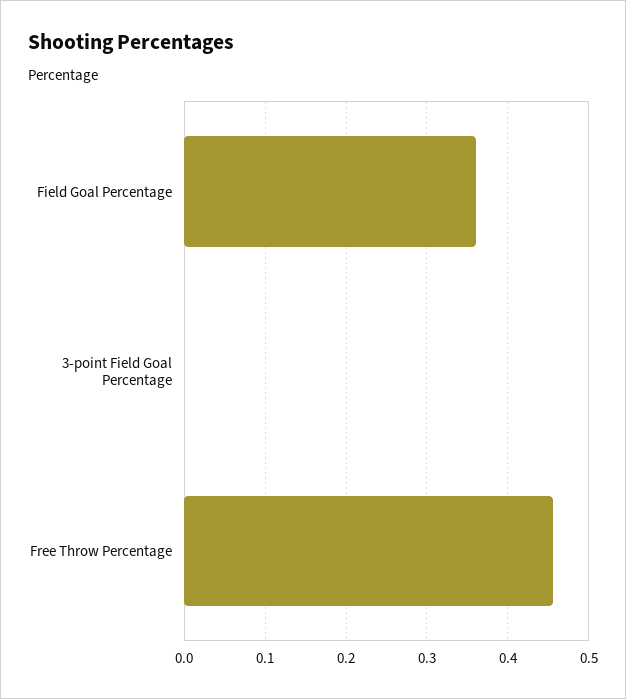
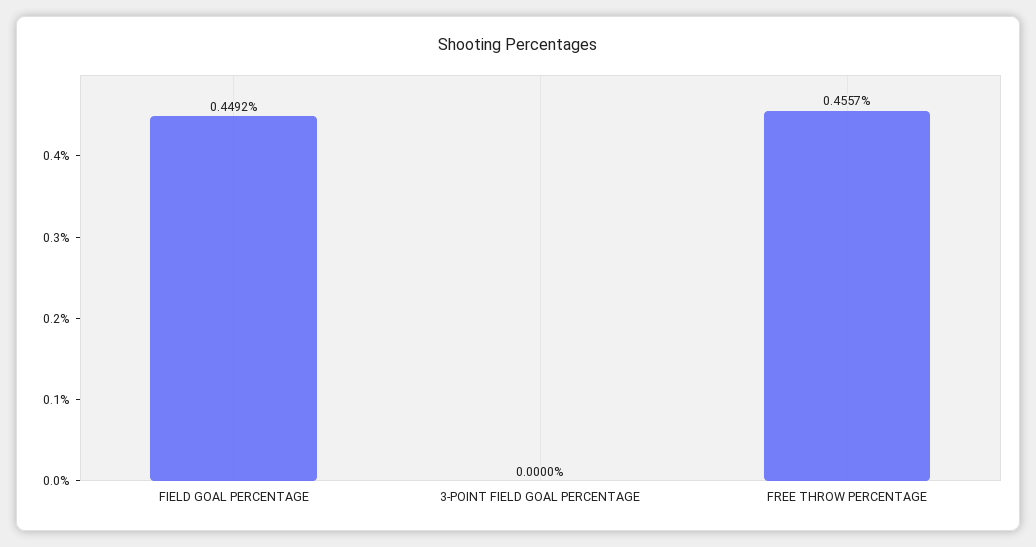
  {
-   "Field Goal Percentage": 0.36,
+   "Field Goal Percentage": 0.4492,
    "3-point Field Goal Percentage": 0,
    "Free Throw Percentage": 0.4557
  }

